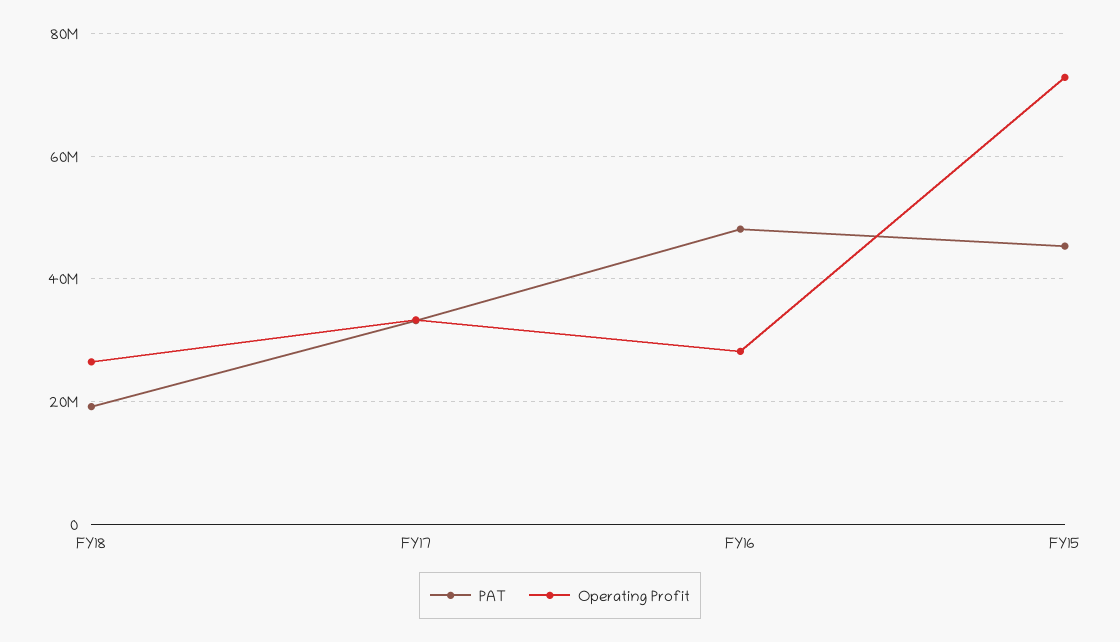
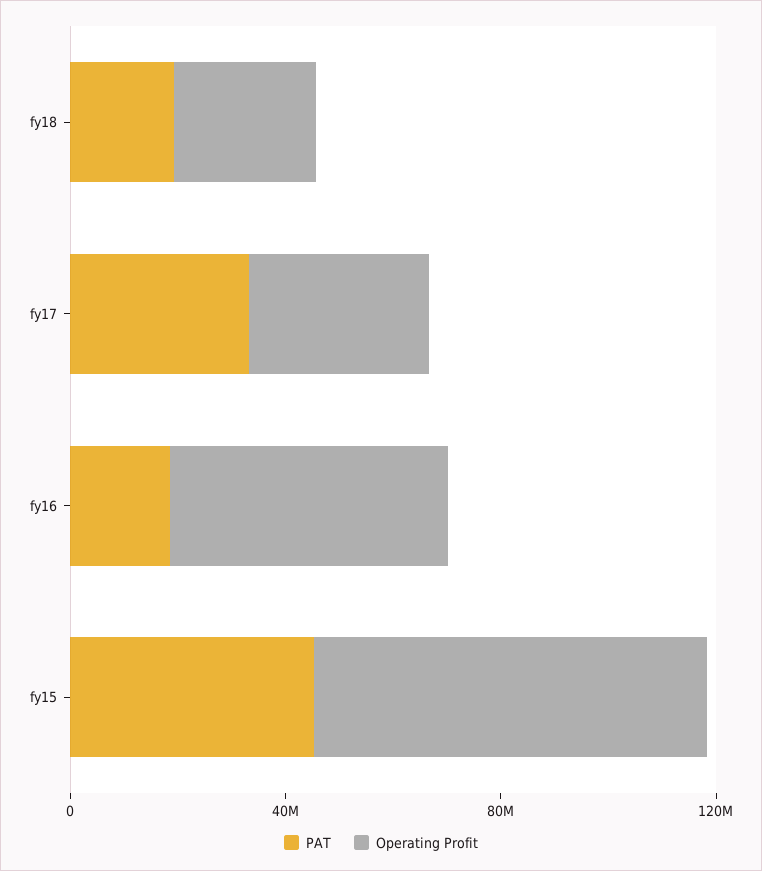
  {
    "PAT": {
      "FY18": 20000000,
      "FY17": 34000000,
-     "FY16": 48000000,
+     "FY16": 20000000,
      "FY15": 46000000
    },
    "Operating Profit": {
      "FY18": 26000000,
      "FY17": 34000000,
-     "FY16": 28000000,
+     "FY16": 50000000,
      "FY15": 72000000
    }
  }

